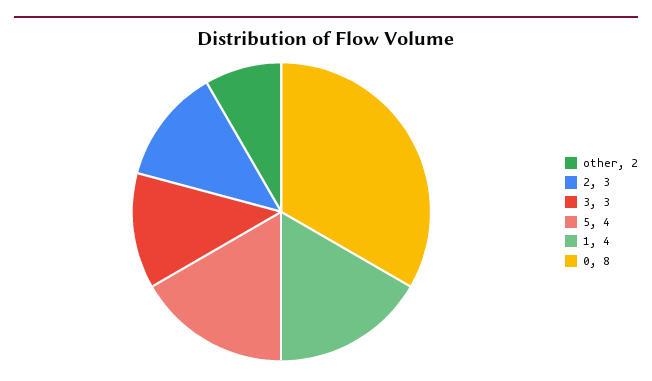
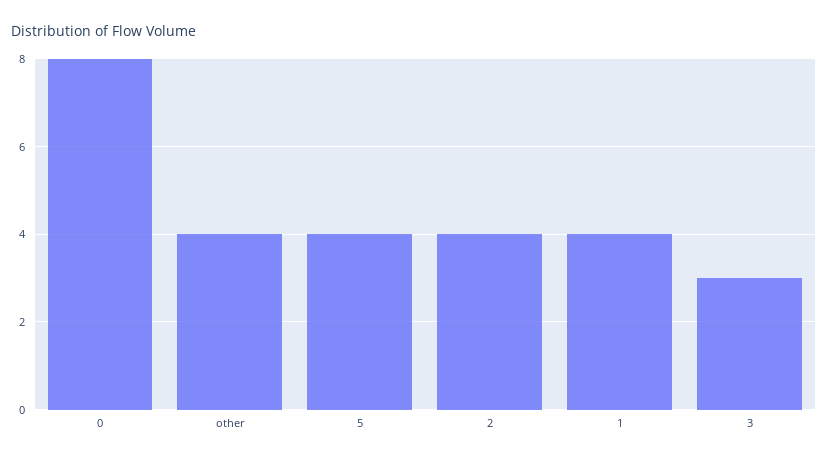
  {
-   "other": 2,
+   "other": 4,
-   "2": 3,
+   "2": 4,
    "3": 3,
    "5": 4,
    "1": 4,
    "0": 8
  }

